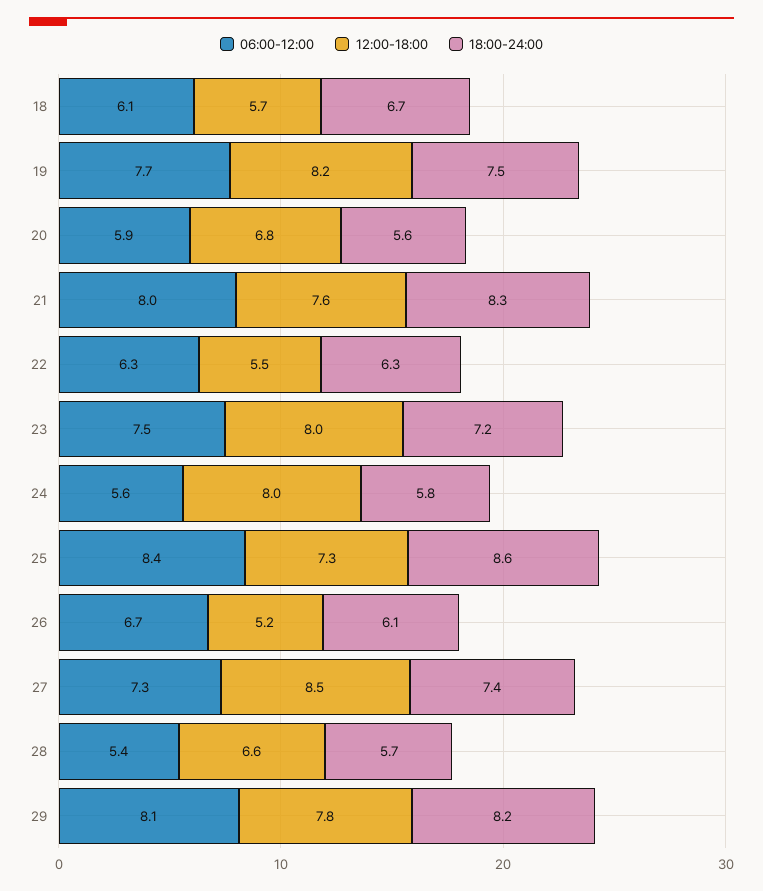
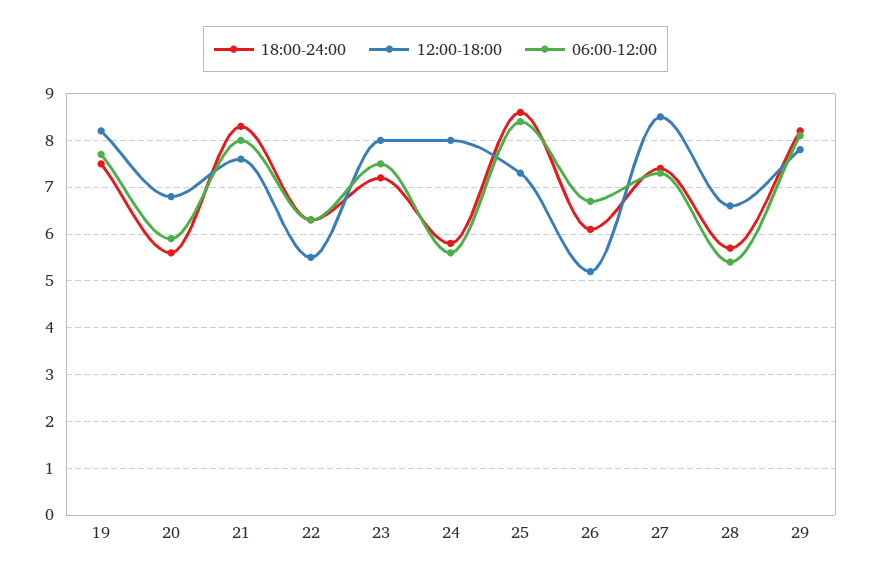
  {
    "06:00-12:00": {
-     "18": 6.1,
      "19": 7.7,
      "20": 5.9,
      "21": 8,
      "22": 6.3,
      "23": 7.5,
      "24": 5.6,
      "25": 8.4,
      "26": 6.7,
      "27": 7.3,
      "28": 5.4,
      "29": 8.1
    },
    "12:00-18:00": {
-     "18": 5.7,
      "19": 8.2,
      "20": 6.8,
      "21": 7.6,
      "22": 5.5,
      "23": 8,
      "24": 8,
      "25": 7.3,
      "26": 5.2,
      "27": 8.5,
      "28": 6.6,
      "29": 7.8
    },
    "18:00-24:00": {
-     "18": 6.7,
      "19": 7.5,
      "20": 5.6,
      "21": 8.3,
      "22": 6.3,
      "23": 7.2,
      "24": 5.8,
      "25": 8.6,
      "26": 6.1,
      "27": 7.4,
      "28": 5.7,
      "29": 8.2
    }
  }

